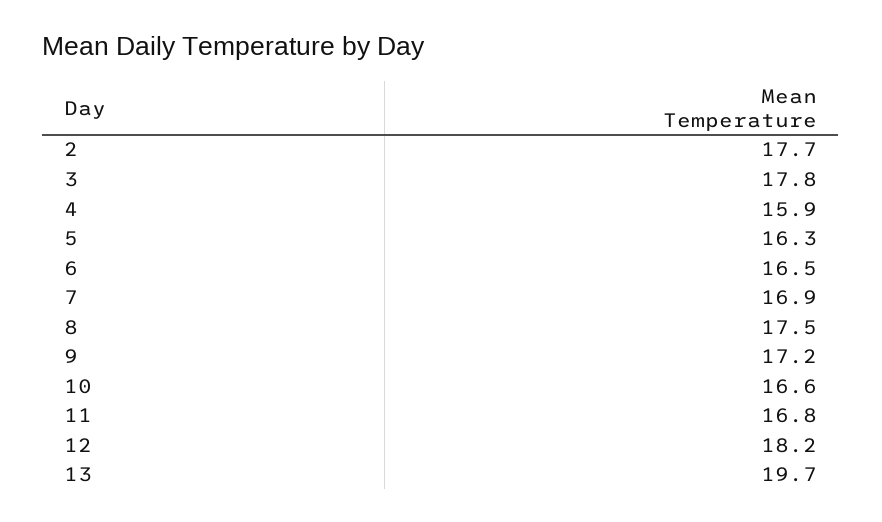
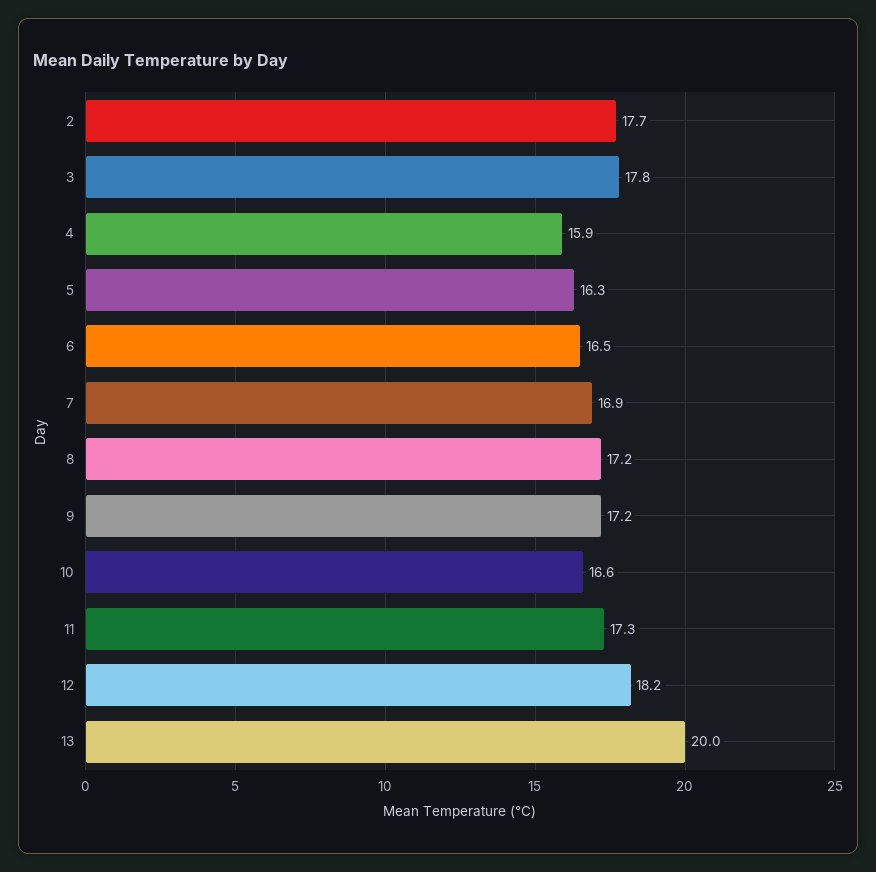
  {
    "2": 17.7,
    "3": 17.8,
    "4": 15.9,
    "5": 16.3,
    "6": 16.5,
    "7": 16.9,
-   "8": 17.5,
+   "8": 17.2,
    "9": 17.2,
    "10": 16.6,
-   "11": 16.8,
+   "11": 17.3,
    "12": 18.2,
-   "13": 19.7
+   "13": 20
  }

